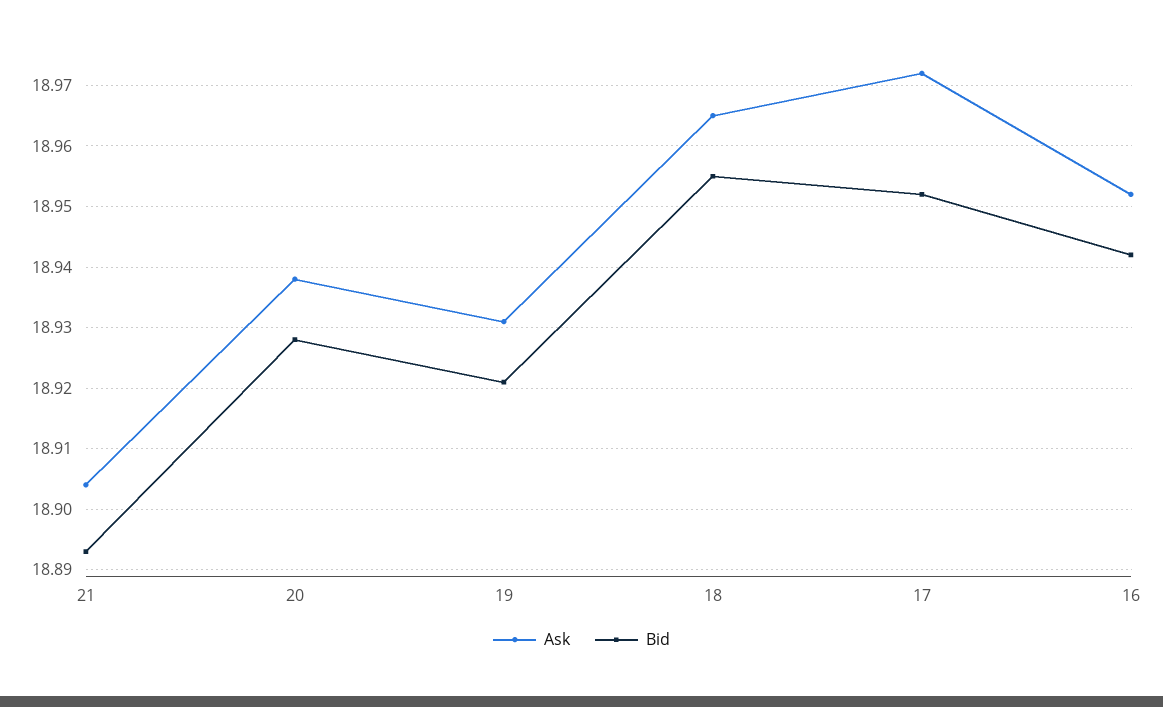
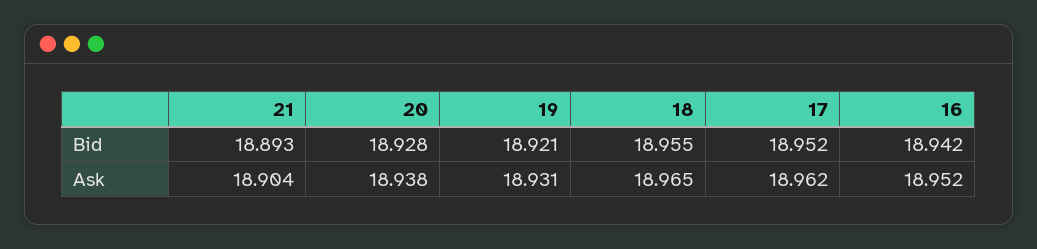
  {
    "Ask": {
      "21": 18.904,
      "20": 18.938,
      "19": 18.931,
      "18": 18.965,
-     "17": 18.972,
+     "17": 18.962,
      "16": 18.952
    },
    "Bid": {
      "21": 18.893,
      "20": 18.928,
      "19": 18.921,
      "18": 18.955,
      "17": 18.952,
      "16": 18.942
    }
  }

